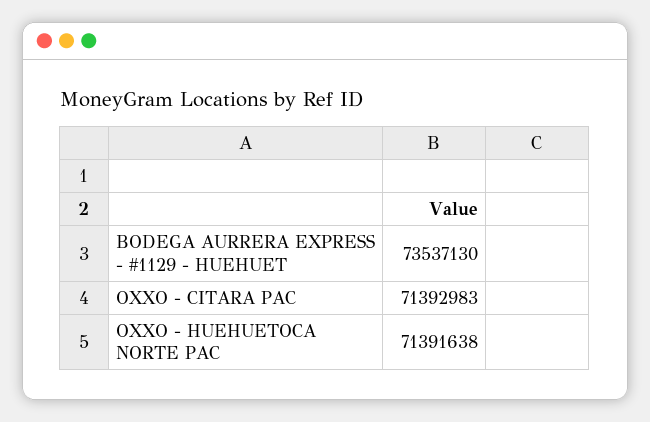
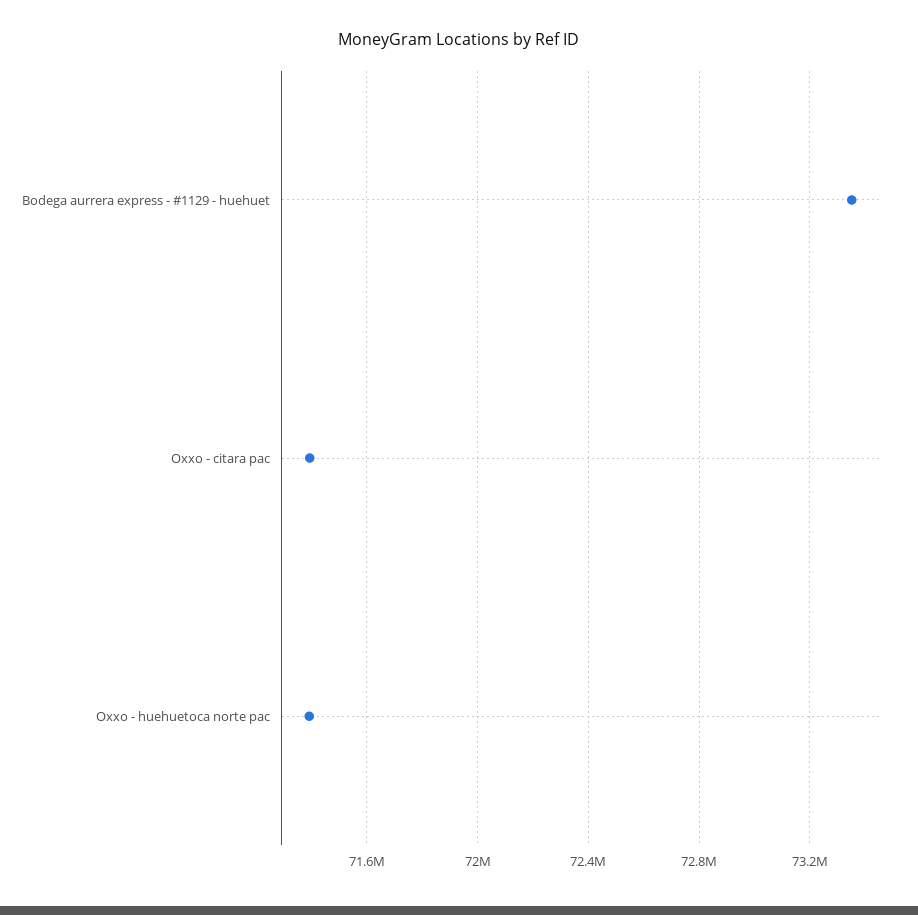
  {
-   "BODEGA AURRERA EXPRESS - #1129 - HUEHUET": 73537130,
+   "BODEGA AURRERA EXPRESS - #1129 - HUEHUET": 73350000,
    "OXXO - CITARA PAC": 71392983,
    "OXXO - HUEHUETOCA NORTE PAC": 71391638
  }

